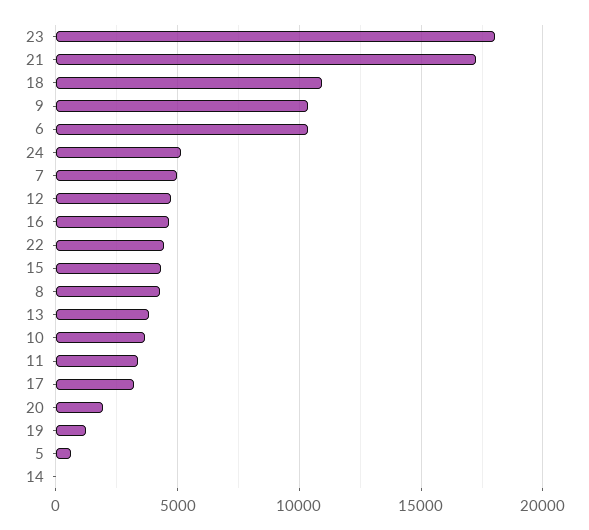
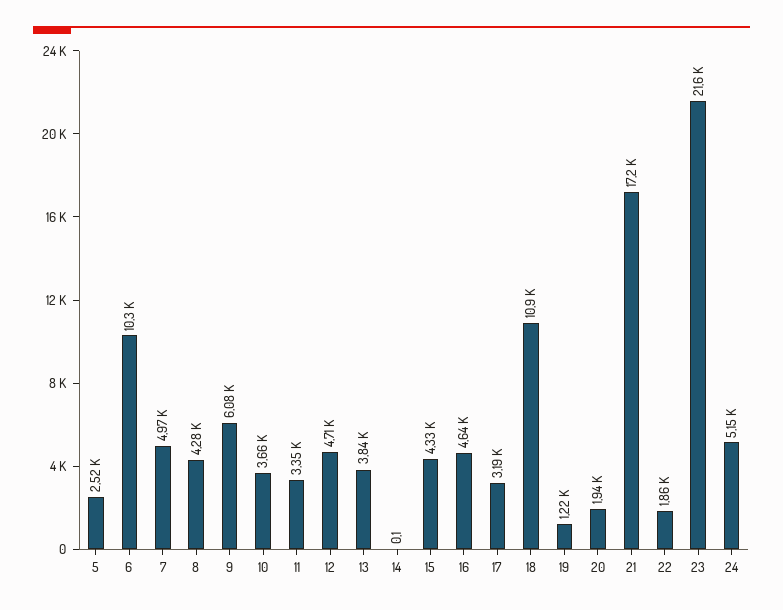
  {
-   "23": 18000,
+   "23": 21600,
    "21": 17200,
    "18": 10900,
-   "9": 10500,
+   "9": 6080,
    "6": 10300,
    "24": 5150,
    "7": 4970,
    "12": 4710,
    "16": 4640,
-   "22": 4500,
+   "22": 1860,
    "15": 4330,
    "8": 4280,
    "13": 3840,
    "10": 3660,
    "11": 3350,
    "17": 3190,
    "20": 1940,
    "19": 1220,
-   "5": 500,
+   "5": 2520,
    "14": 0.1
  }

